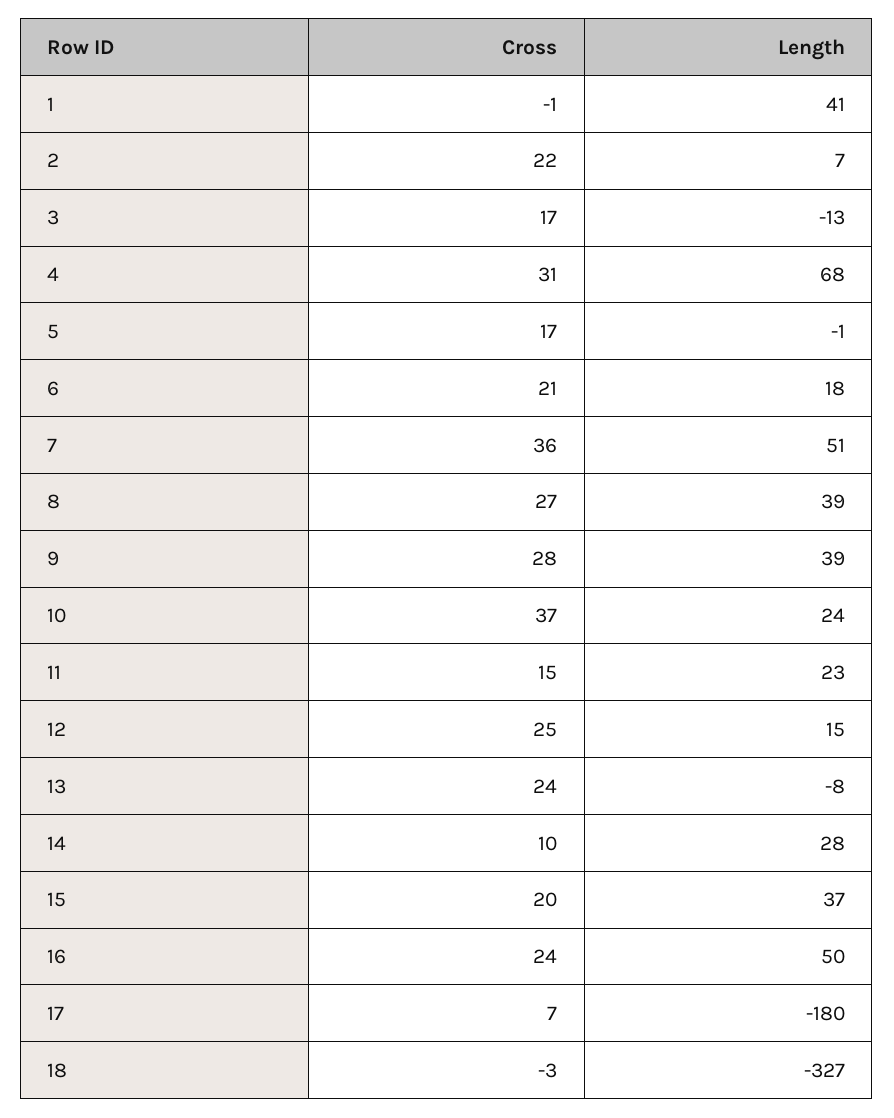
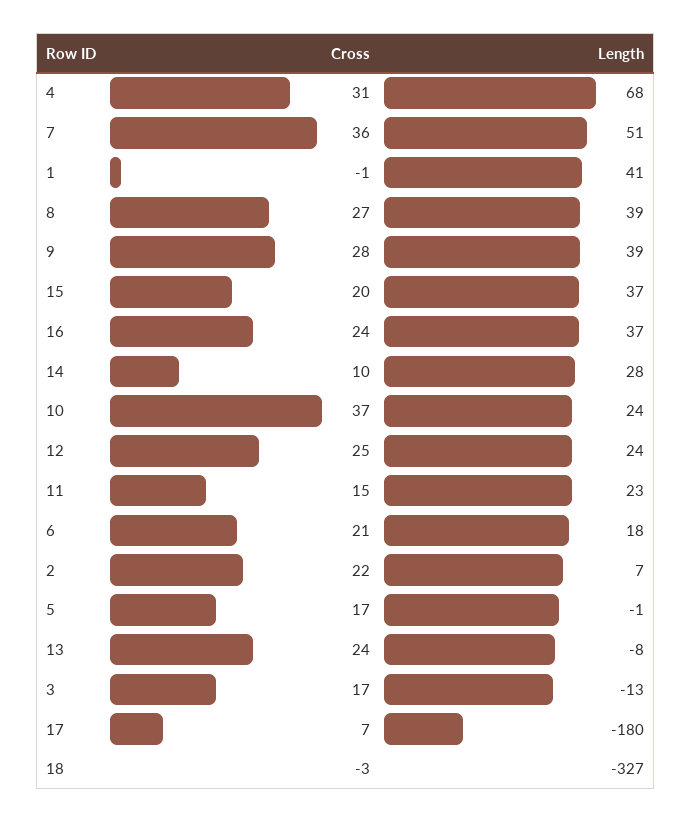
  {
    "Cross": {
      "1": -1,
      "2": 22,
      "3": 17,
      "4": 31,
      "5": 17,
      "6": 21,
      "7": 36,
      "8": 27,
      "9": 28,
      "10": 37,
      "11": 15,
      "12": 25,
      "13": 24,
      "14": 10,
      "15": 20,
      "16": 24,
      "17": 7,
      "18": -3
    },
    "Length": {
      "1": 41,
      "2": 7,
      "3": -13,
      "4": 68,
      "5": -1,
      "6": 18,
      "7": 51,
      "8": 39,
      "9": 39,
      "10": 24,
      "11": 23,
-     "12": 15,
+     "12": 24,
      "13": -8,
      "14": 28,
      "15": 37,
-     "16": 50,
+     "16": 37,
      "17": -180,
      "18": -327
    }
  }

